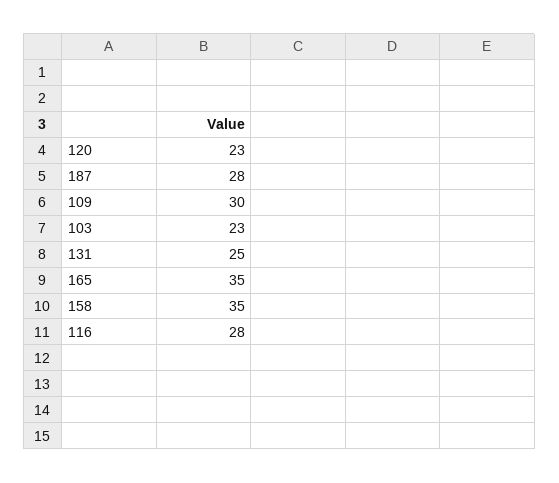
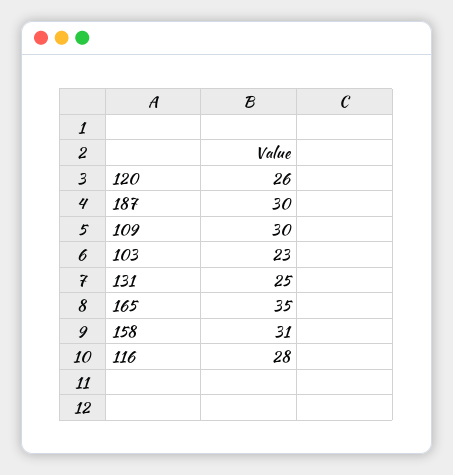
  {
-   "120": 23,
+   "120": 26,
-   "187": 28,
+   "187": 30,
    "109": 30,
    "103": 23,
    "131": 25,
    "165": 35,
-   "158": 35,
+   "158": 31,
    "116": 28
  }

